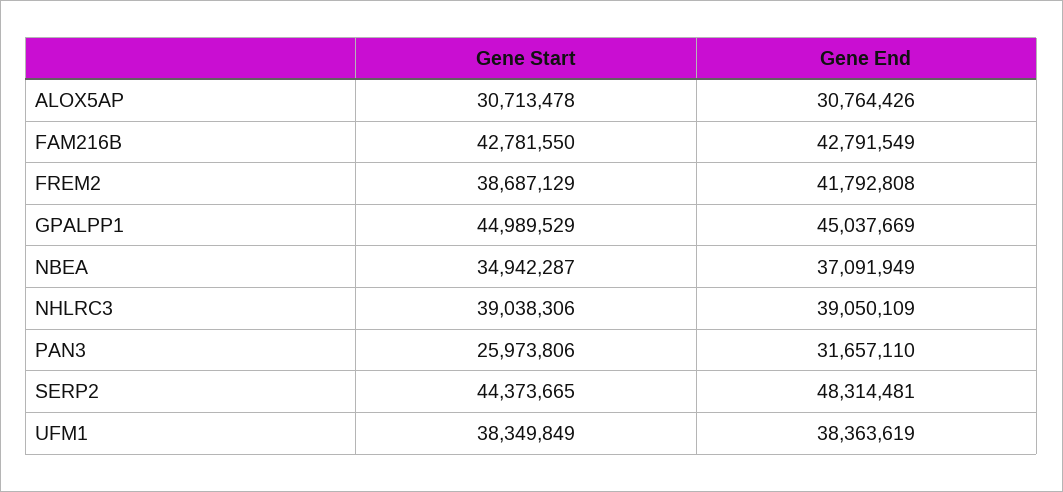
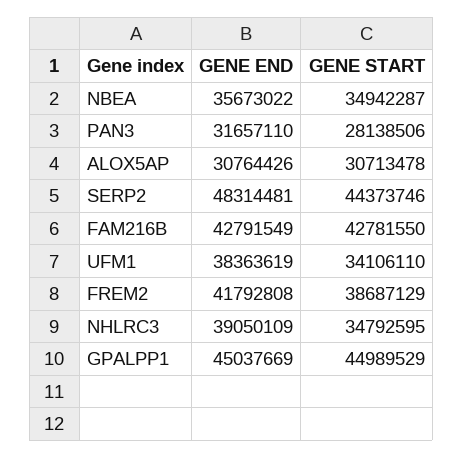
  {
    "Gene Start": {
      "ALOX5AP": 30713478,
      "FAM216B": 42781550,
      "FREM2": 38687129,
      "GPALPP1": 44989529,
      "NBEA": 34942287,
-     "NHLRC3": 39038306,
+     "NHLRC3": 34792595,
-     "PAN3": 25973806,
+     "PAN3": 28138506,
-     "SERP2": 44373665,
+     "SERP2": 44373746,
-     "UFM1": 38349849
+     "UFM1": 34106110
    },
    "Gene End": {
      "ALOX5AP": 30764426,
      "FAM216B": 42791549,
      "FREM2": 41792808,
      "GPALPP1": 45037669,
-     "NBEA": 37091949,
+     "NBEA": 35673022,
      "NHLRC3": 39050109,
      "PAN3": 31657110,
      "SERP2": 48314481,
      "UFM1": 38363619
    }
  }

